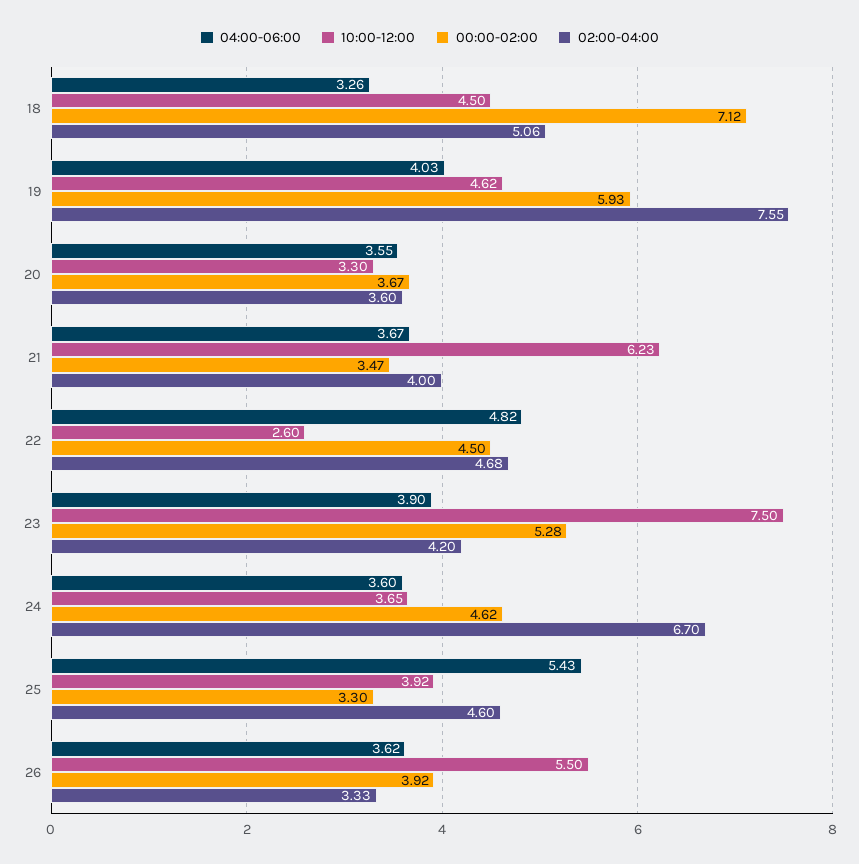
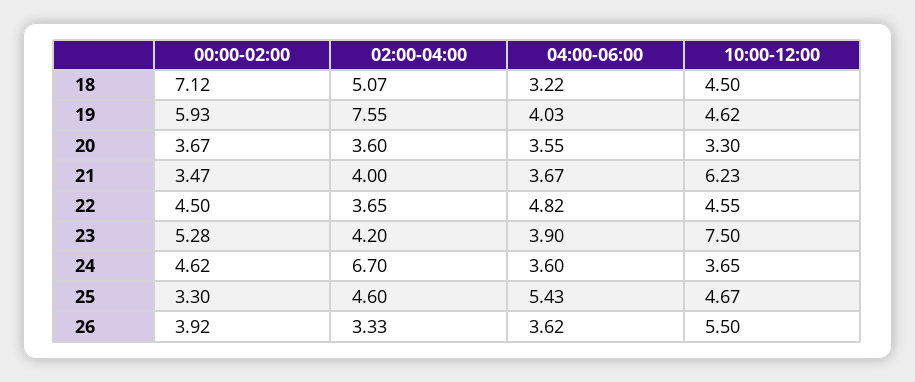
  {
    "04:00-06:00": {
-     "18": 3.26,
+     "18": 3.22,
      "19": 4.03,
      "20": 3.55,
      "21": 3.67,
      "22": 4.82,
      "23": 3.9,
      "24": 3.6,
      "25": 5.43,
      "26": 3.62
    },
    "10:00-12:00": {
      "18": 4.5,
      "19": 4.62,
      "20": 3.3,
      "21": 6.23,
-     "22": 2.6,
+     "22": 4.55,
      "23": 7.5,
      "24": 3.65,
-     "25": 3.92,
+     "25": 4.67,
      "26": 5.5
    },
    "00:00-02:00": {
      "18": 7.12,
      "19": 5.93,
      "20": 3.67,
      "21": 3.47,
      "22": 4.5,
      "23": 5.28,
      "24": 4.62,
      "25": 3.3,
      "26": 3.92
    },
    "02:00-04:00": {
-     "18": 5.06,
+     "18": 5.07,
      "19": 7.55,
      "20": 3.6,
      "21": 4,
-     "22": 4.68,
+     "22": 3.65,
      "23": 4.2,
      "24": 6.7,
      "25": 4.6,
      "26": 3.33
    }
  }

